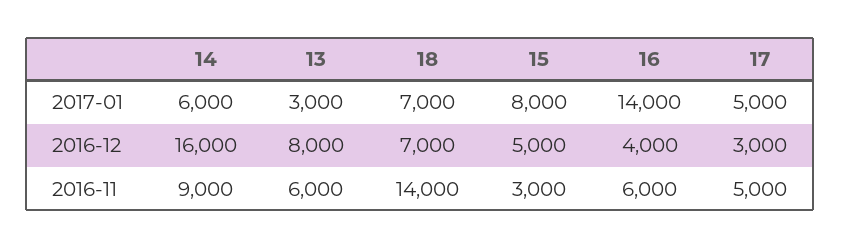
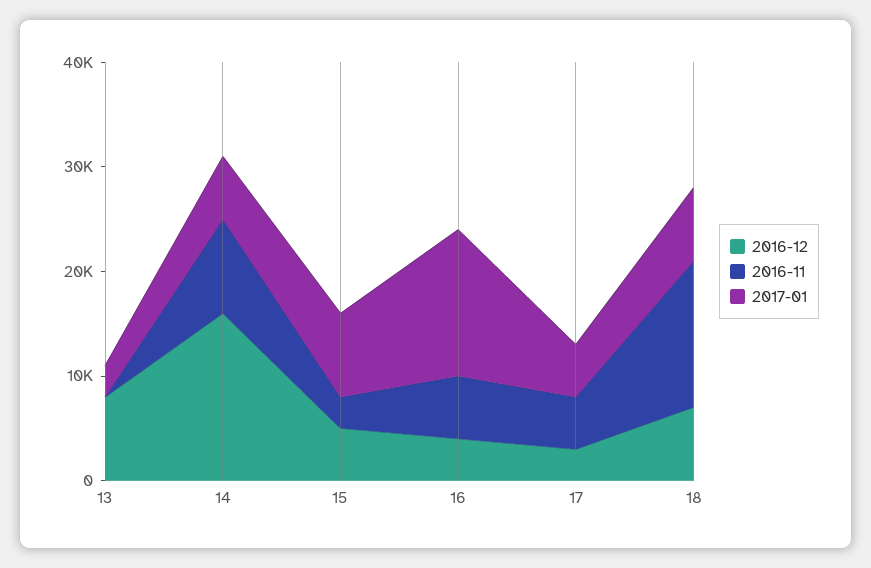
  {
    "2017-01": {
      "14": 6000,
      "13": 3000,
      "18": 7000,
      "15": 8000,
      "16": 14000,
      "17": 5000
    },
    "2016-12": {
      "14": 16000,
      "13": 8000,
      "18": 7000,
      "15": 5000,
      "16": 4000,
      "17": 3000
    },
    "2016-11": {
      "14": 9000,
-     "13": 6000,
+     "13": 0,
      "18": 14000,
      "15": 3000,
      "16": 6000,
      "17": 5000
    }
  }

